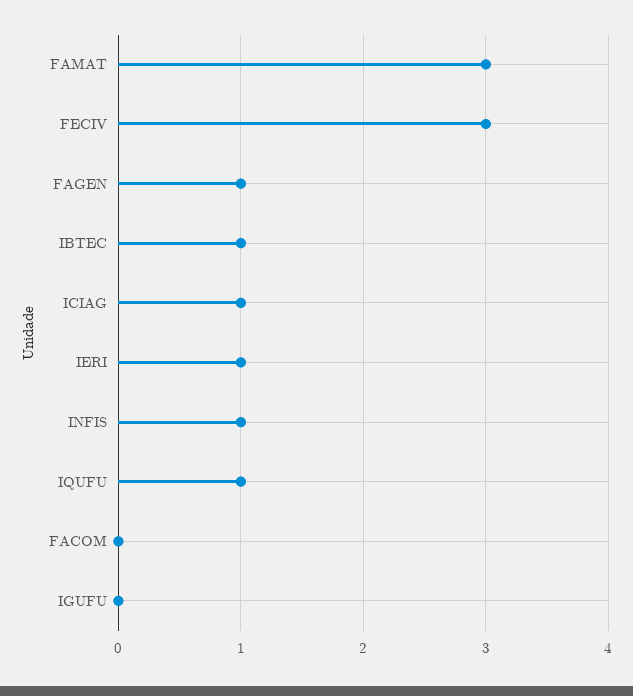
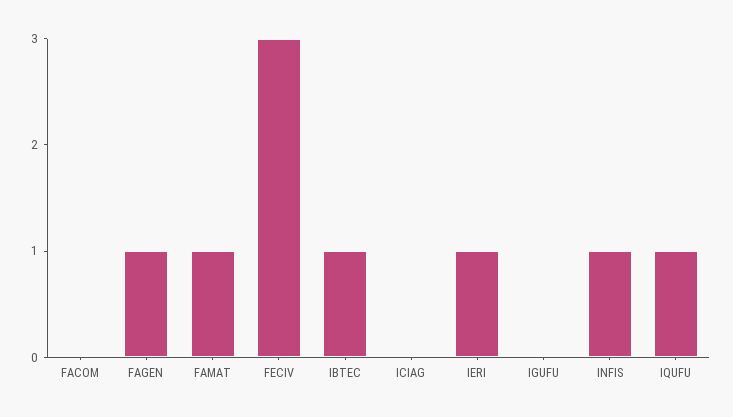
  {
-   "FAMAT": 3,
+   "FAMAT": 1,
    "FECIV": 3,
    "FAGEN": 1,
    "IBTEC": 1,
-   "ICIAG": 1,
+   "ICIAG": 0,
    "IERI": 1,
    "INFIS": 1,
    "IQUFU": 1,
    "FACOM": 0,
    "IGUFU": 0
  }

